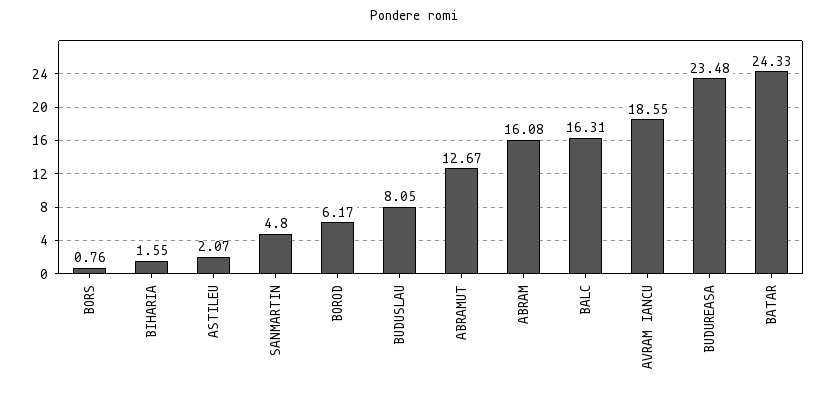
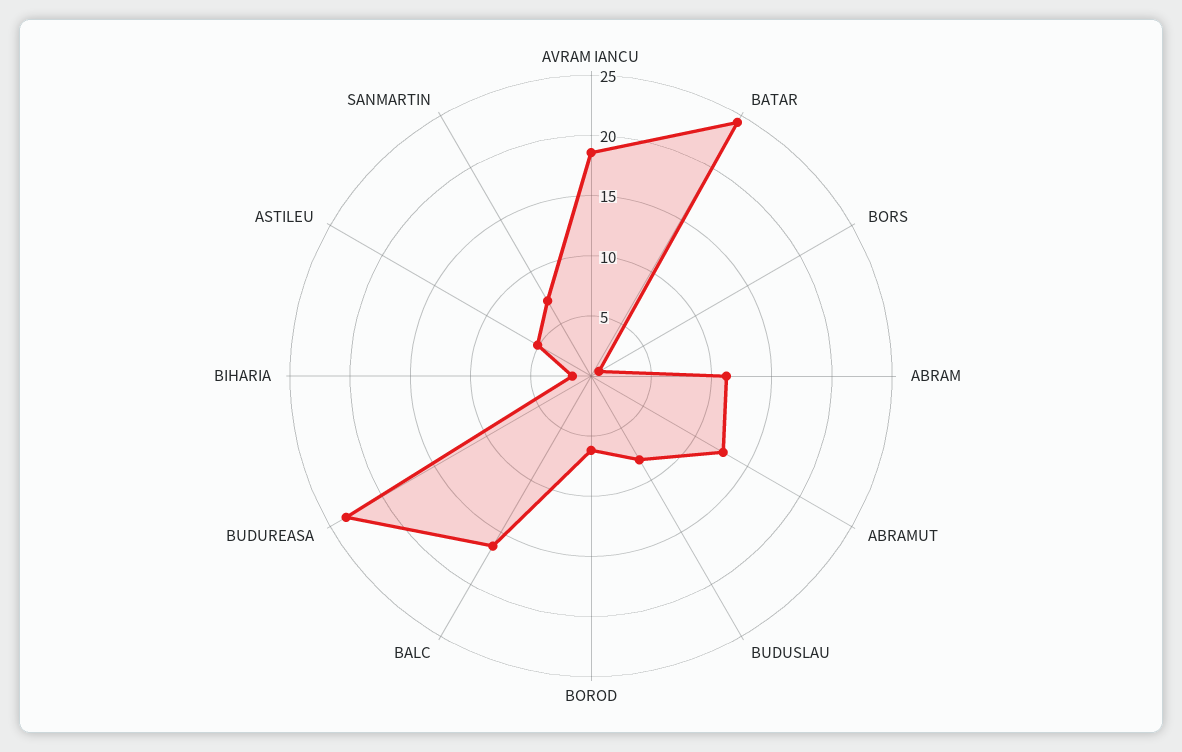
  {
    "BORS": 0.76,
    "BIHARIA": 1.55,
-   "ASTILEU": 2.07,
+   "ASTILEU": 5,
-   "SANMARTIN": 4.8,
+   "SANMARTIN": 7,
    "BOROD": 6.17,
    "BUDUSLAU": 8.05,
    "ABRAMUT": 12.67,
-   "ABRAM": 16.08,
+   "ABRAM": 11,
    "BALC": 16.31,
    "AVRAM IANCU": 18.55,
    "BUDUREASA": 23.48,
    "BATAR": 24.33
  }

